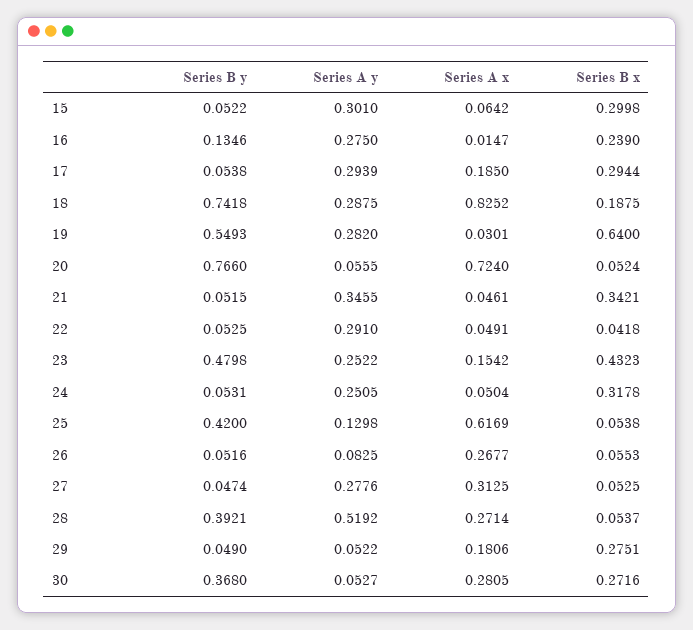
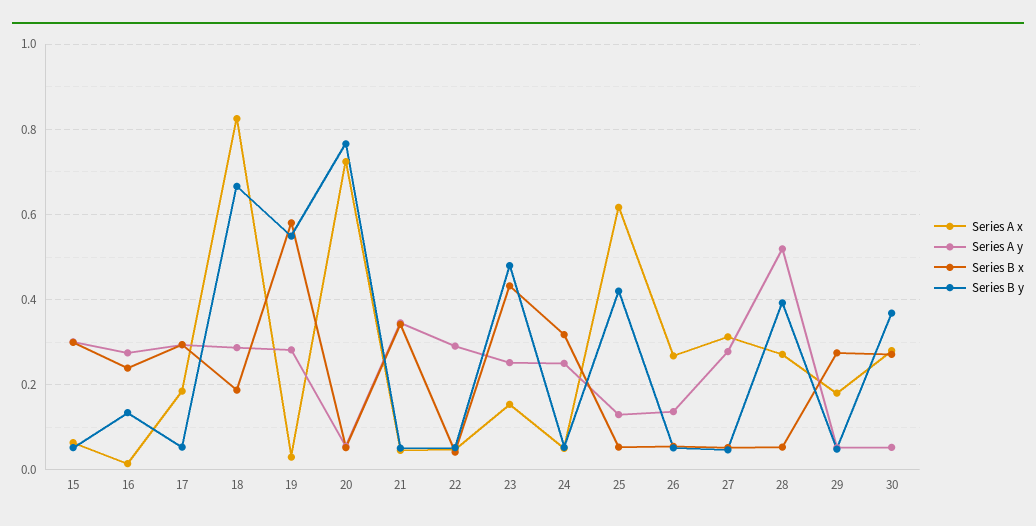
  {
    "Series B y": {
      "15": 0.0522,
      "16": 0.1346,
      "17": 0.0538,
-     "18": 0.7418,
+     "18": 0.66,
      "19": 0.5493,
      "20": 0.766,
      "21": 0.0515,
      "22": 0.0525,
      "23": 0.4798,
      "24": 0.0531,
      "25": 0.42,
      "26": 0.0516,
      "27": 0.0474,
      "28": 0.3921,
      "29": 0.049,
      "30": 0.368
    },
    "Series A y": {
      "15": 0.301,
      "16": 0.275,
      "17": 0.2939,
      "18": 0.2875,
      "19": 0.282,
      "20": 0.0555,
      "21": 0.3455,
      "22": 0.291,
      "23": 0.2522,
      "24": 0.2505,
      "25": 0.1298,
-     "26": 0.0825,
+     "26": 0.14,
      "27": 0.2776,
      "28": 0.5192,
      "29": 0.0522,
      "30": 0.0527
    },
    "Series A x": {
      "15": 0.0642,
      "16": 0.0147,
      "17": 0.185,
      "18": 0.8252,
      "19": 0.0301,
      "20": 0.724,
      "21": 0.0461,
      "22": 0.0491,
      "23": 0.1542,
      "24": 0.0504,
      "25": 0.6169,
      "26": 0.2677,
      "27": 0.3125,
      "28": 0.2714,
      "29": 0.1806,
      "30": 0.2805
    },
    "Series B x": {
      "15": 0.2998,
      "16": 0.239,
      "17": 0.2944,
      "18": 0.1875,
-     "19": 0.64,
+     "19": 0.58,
      "20": 0.0524,
      "21": 0.3421,
      "22": 0.0418,
      "23": 0.4323,
      "24": 0.3178,
      "25": 0.0538,
      "26": 0.0553,
      "27": 0.0525,
      "28": 0.0537,
      "29": 0.2751,
      "30": 0.2716
    }
  }

